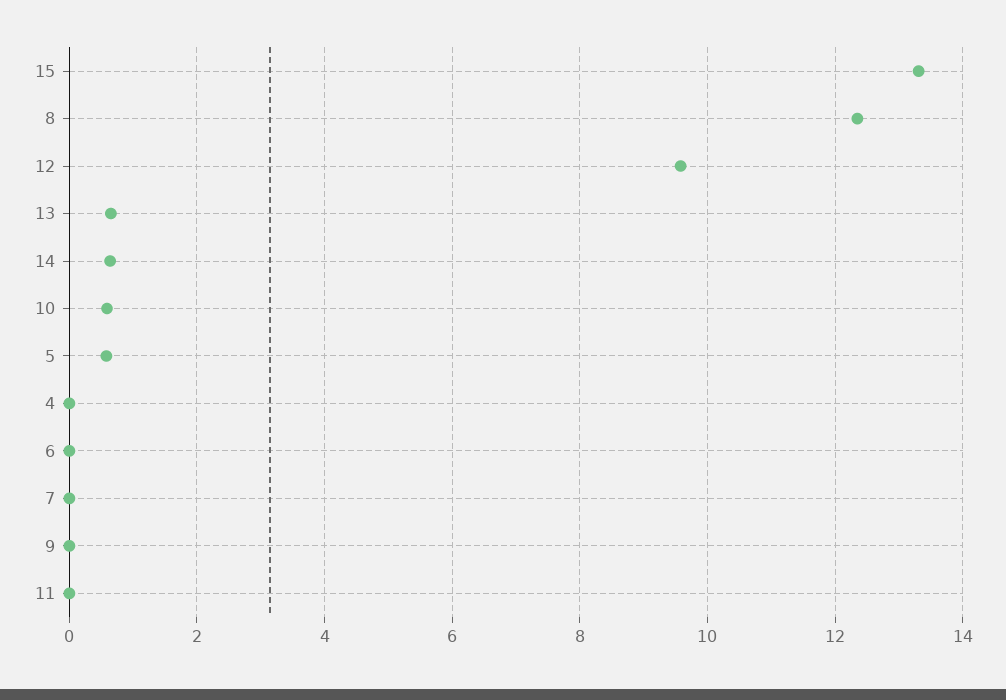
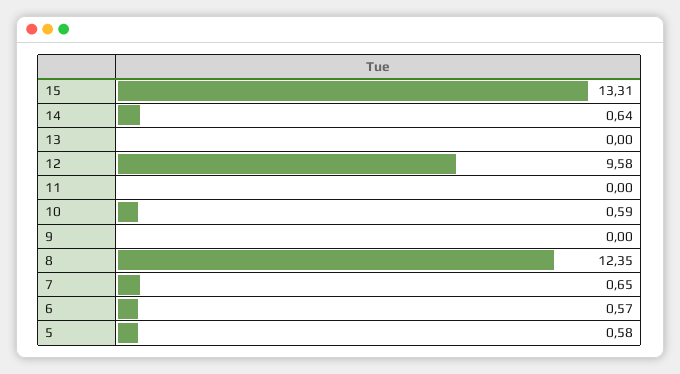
  {
    "15": 13.31,
    "8": 12.35,
    "12": 9.58,
-   "13": 0.6,
+   "13": 0,
    "14": 0.64,
    "10": 0.59,
    "5": 0.58,
-   "4": 0,
-   "6": 0,
+   "6": 0.57,
-   "7": 0,
+   "7": 0.65,
    "9": 0,
    "11": 0
  }

